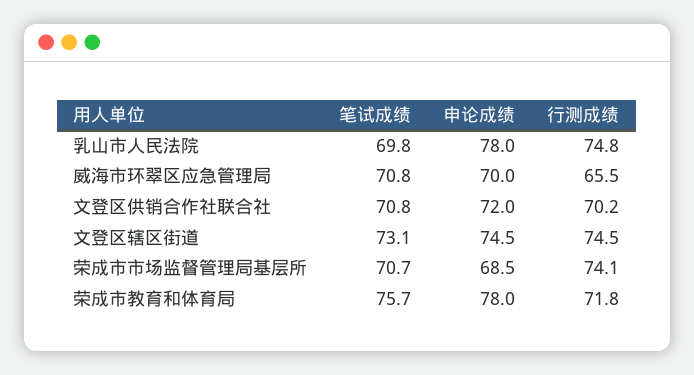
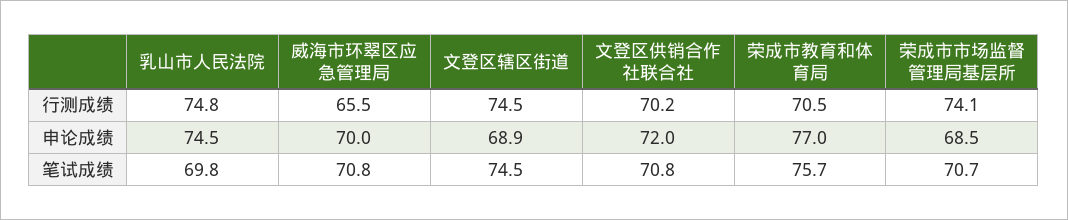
  {
    "笔试成绩": {
      "乳山市人民法院": 69.8,
      "威海市环翠区应急管理局": 70.8,
      "文登区供销合作社联合社": 70.8,
-     "文登区辖区街道": 73.1,
+     "文登区辖区街道": 74.5,
      "荣成市市场监督管理局基层所": 70.7,
      "荣成市教育和体育局": 75.7
    },
    "申论成绩": {
-     "乳山市人民法院": 78,
+     "乳山市人民法院": 74.5,
      "威海市环翠区应急管理局": 70,
      "文登区供销合作社联合社": 72,
-     "文登区辖区街道": 74.5,
+     "文登区辖区街道": 68.9,
      "荣成市市场监督管理局基层所": 68.5,
-     "荣成市教育和体育局": 78
+     "荣成市教育和体育局": 77
    },
    "行测成绩": {
      "乳山市人民法院": 74.8,
      "威海市环翠区应急管理局": 65.5,
      "文登区供销合作社联合社": 70.2,
      "文登区辖区街道": 74.5,
      "荣成市市场监督管理局基层所": 74.1,
-     "荣成市教育和体育局": 71.8
+     "荣成市教育和体育局": 70.5
    }
  }

